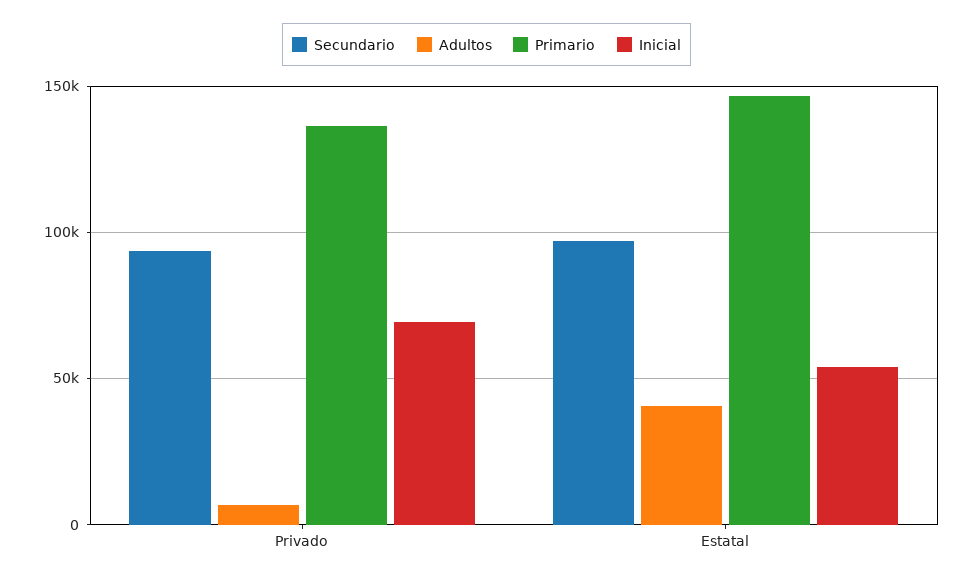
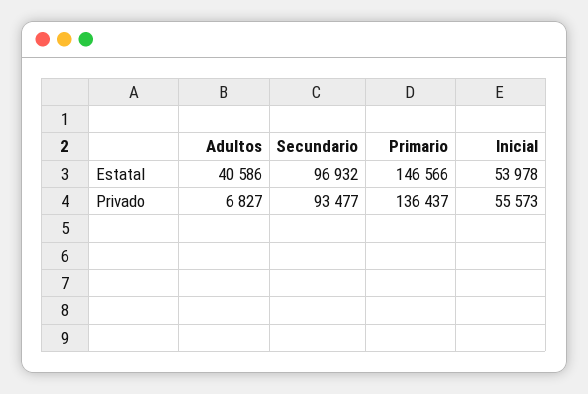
  {
    "Secundario": {
      "Privado": 93477,
      "Estatal": 96932
    },
    "Adultos": {
      "Privado": 6827,
      "Estatal": 40586
    },
    "Primario": {
      "Privado": 136437,
      "Estatal": 146566
    },
    "Inicial": {
-     "Privado": 70000,
+     "Privado": 55573,
      "Estatal": 53978
    }
  }

